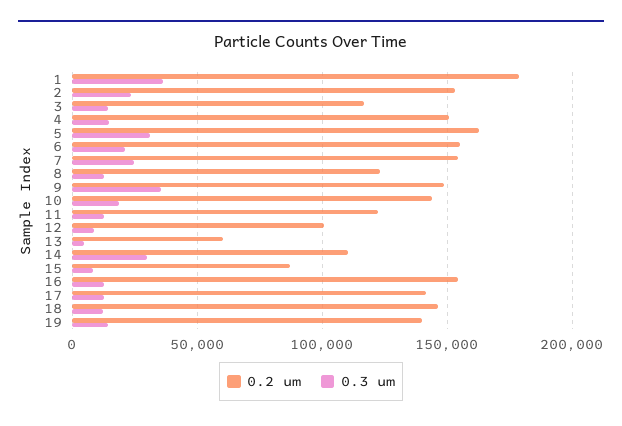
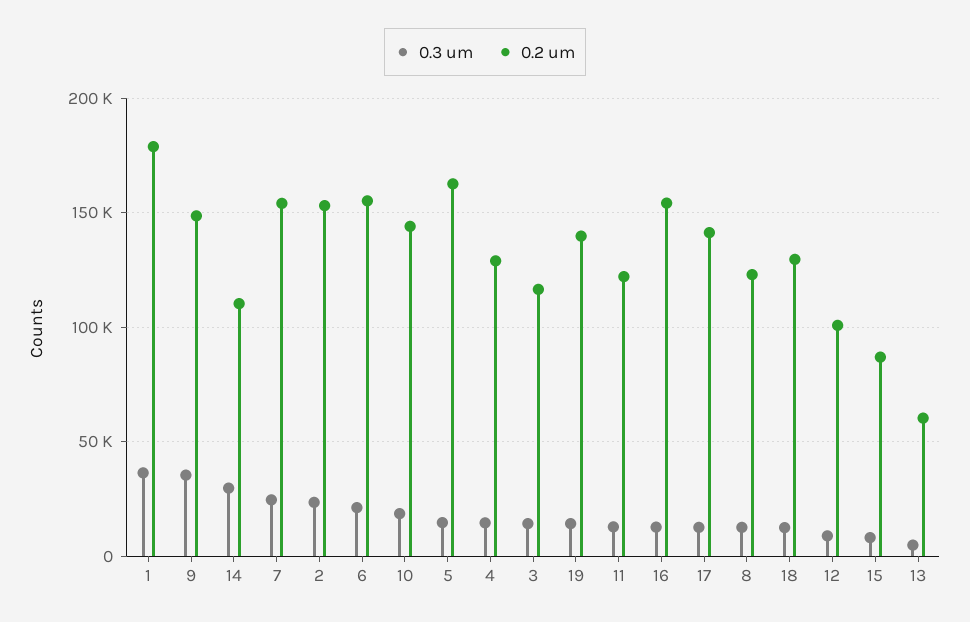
  {
    "0.2 um": {
      "1": 180000,
      "2": 155000,
      "3": 115000,
-     "4": 150000,
+     "4": 130000,
      "5": 165000,
      "6": 155000,
      "7": 155000,
      "8": 125000,
      "9": 150000,
      "10": 145000,
      "11": 120000,
      "12": 100000,
      "13": 60000,
      "14": 110000,
      "15": 85000,
      "16": 155000,
      "17": 140000,
-     "18": 145000,
+     "18": 130000,
      "19": 140000
    },
    "0.3 um": {
      "1": 35000,
      "2": 25000,
      "3": 15000,
      "4": 15000,
-     "5": 30000,
+     "5": 15000,
      "6": 20000,
      "7": 25000,
      "8": 15000,
      "9": 35000,
      "10": 20000,
      "11": 15000,
      "12": 10000,
      "13": 5000,
      "14": 30000,
      "15": 10000,
      "16": 15000,
      "17": 15000,
      "18": 10000,
      "19": 15000
    }
  }

